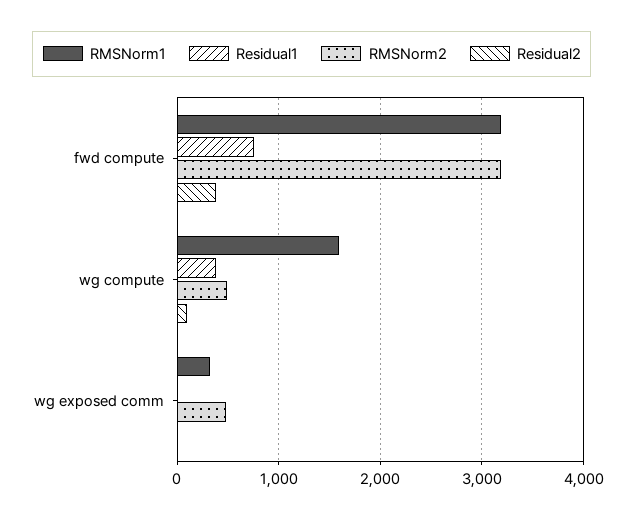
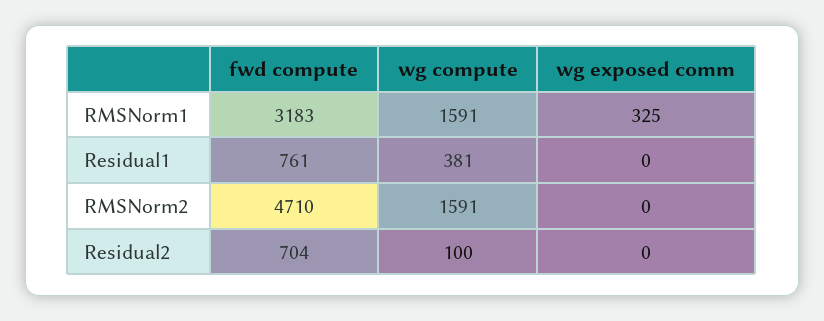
  {
    "RMSNorm1": {
      "fwd compute": 3183,
      "wg compute": 1591,
      "wg exposed comm": 325
    },
    "Residual1": {
      "fwd compute": 761,
      "wg compute": 381,
      "wg exposed comm": 0
    },
    "RMSNorm2": {
-     "fwd compute": 3200,
+     "fwd compute": 4710,
-     "wg compute": 500,
+     "wg compute": 1591,
-     "wg exposed comm": 500
+     "wg exposed comm": 0
    },
    "Residual2": {
-     "fwd compute": 400,
+     "fwd compute": 704,
      "wg compute": 100,
      "wg exposed comm": 0
    }
  }

